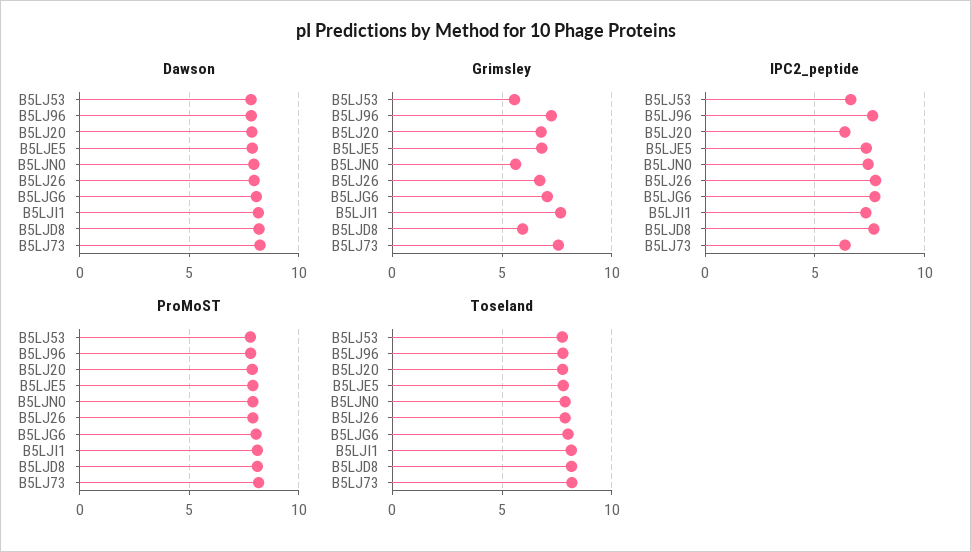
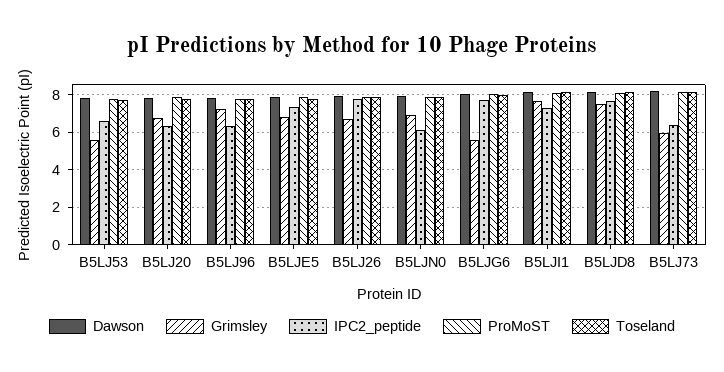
  {
    "Dawson": {
      "B5LJ53": 8,
      "B5LJ96": 8,
      "B5LJ20": 8,
      "B5LJE5": 8,
      "B5LJN0": 8,
      "B5LJ26": 8,
      "B5LJG6": 8,
      "B5LJI1": 8,
      "B5LJD8": 8,
      "B5LJ73": 8
    },
    "Grimsley": {
      "B5LJ53": 5.5,
      "B5LJ96": 7,
      "B5LJ20": 7,
      "B5LJE5": 7,
-     "B5LJN0": 5.5,
+     "B5LJN0": 7,
      "B5LJ26": 6.5,
-     "B5LJG6": 7,
+     "B5LJG6": 5.5,
      "B5LJI1": 7.5,
-     "B5LJD8": 6,
+     "B5LJD8": 7.5,
-     "B5LJ73": 7.5
+     "B5LJ73": 6
    },
    "IPC2_peptide": {
      "B5LJ53": 6.5,
-     "B5LJ96": 7.5,
+     "B5LJ96": 6.5,
      "B5LJ20": 6.5,
      "B5LJE5": 7.5,
-     "B5LJN0": 7.5,
+     "B5LJN0": 6,
      "B5LJ26": 8,
      "B5LJG6": 7.5,
      "B5LJI1": 7.5,
      "B5LJD8": 7.5,
      "B5LJ73": 6.5
    },
    "ProMoST": {
      "B5LJ53": 8,
      "B5LJ96": 8,
      "B5LJ20": 8,
      "B5LJE5": 8,
      "B5LJN0": 8,
      "B5LJ26": 8,
      "B5LJG6": 8,
      "B5LJI1": 8,
      "B5LJD8": 8,
      "B5LJ73": 8
    },
    "Toseland": {
      "B5LJ53": 7.5,
      "B5LJ96": 8,
      "B5LJ20": 8,
      "B5LJE5": 8,
      "B5LJN0": 8,
      "B5LJ26": 8,
      "B5LJG6": 8,
      "B5LJI1": 8,
      "B5LJD8": 8,
      "B5LJ73": 8
    }
  }

